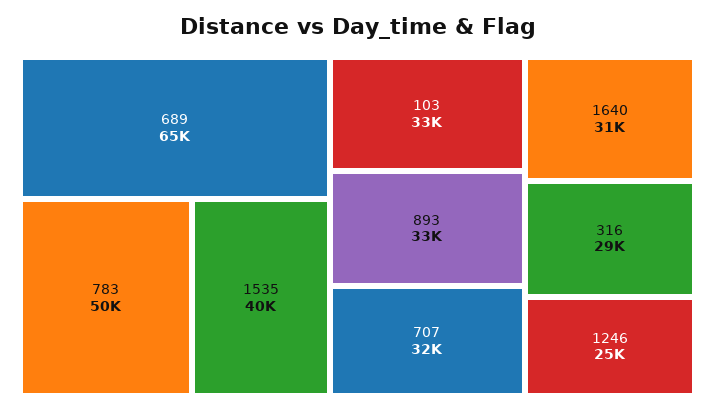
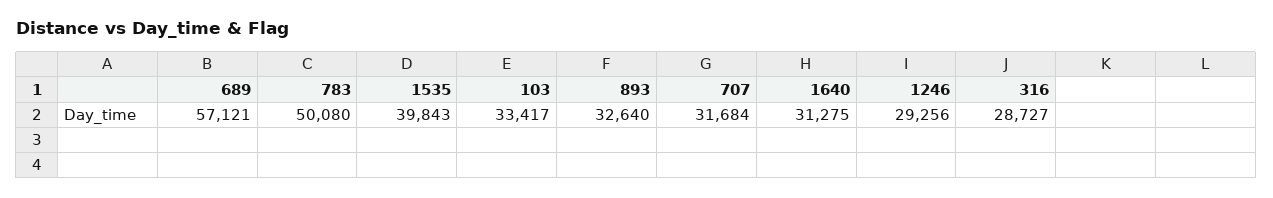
  {
-   "689": 65000,
+   "689": 57121,
    "783": 50080,
    "1535": 39843,
    "103": 33417,
    "893": 32640,
    "707": 31684,
    "1640": 31275,
    "316": 28727,
-   "1246": 25000
+   "1246": 29256
  }

